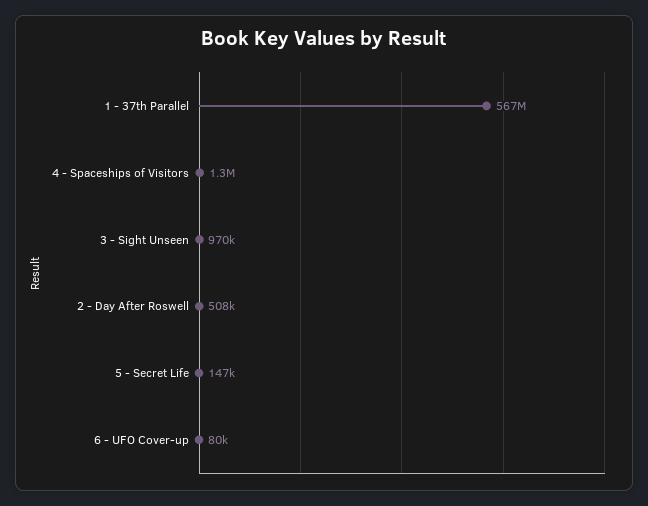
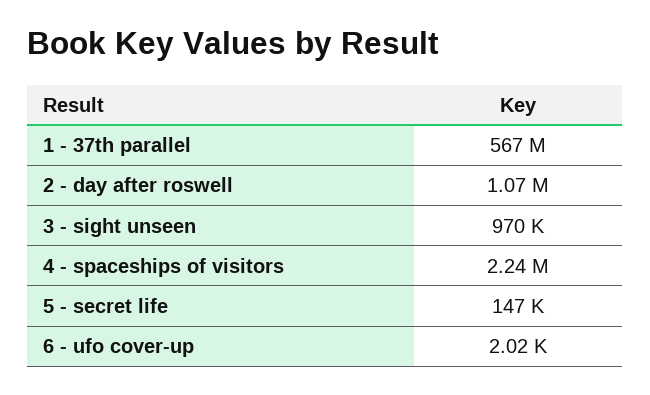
  {
    "1 - 37th Parallel": 567000000,
-   "4 - Spaceships of Visitors": 1300000,
+   "4 - Spaceships of Visitors": 2240000,
    "3 - Sight Unseen": 970000,
-   "2 - Day After Roswell": 508000,
+   "2 - Day After Roswell": 1070000,
    "5 - Secret Life": 147000,
-   "6 - UFO Cover-up": 80000
+   "6 - UFO Cover-up": 2020
  }

